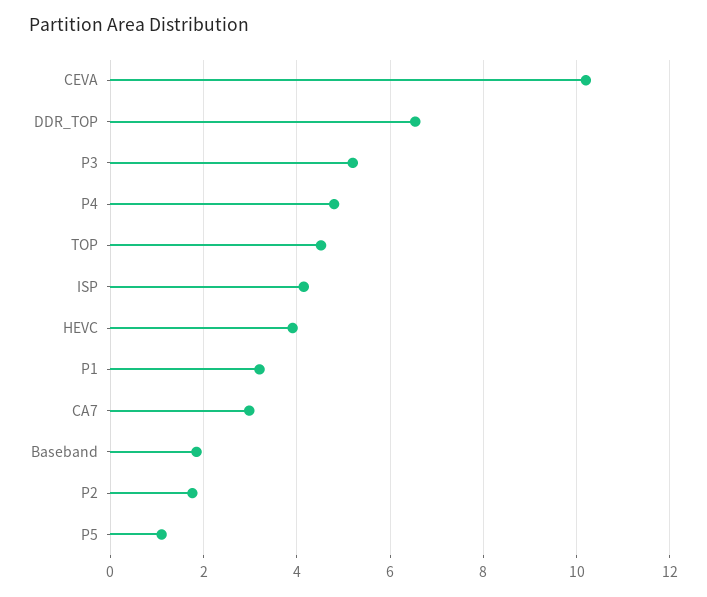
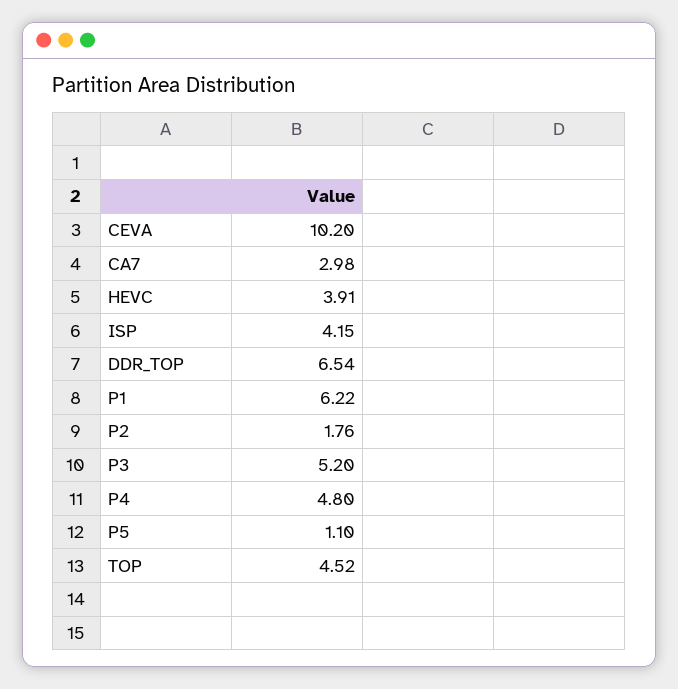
  {
    "CEVA": 10.2,
    "DDR_TOP": 6.54,
    "P3": 5.2,
    "P4": 4.8,
    "TOP": 4.52,
    "ISP": 4.15,
    "HEVC": 3.91,
-   "P1": 3.2,
+   "P1": 6.22,
    "CA7": 2.98,
-   "Baseband": 1.8,
    "P2": 1.76,
    "P5": 1.1
  }

